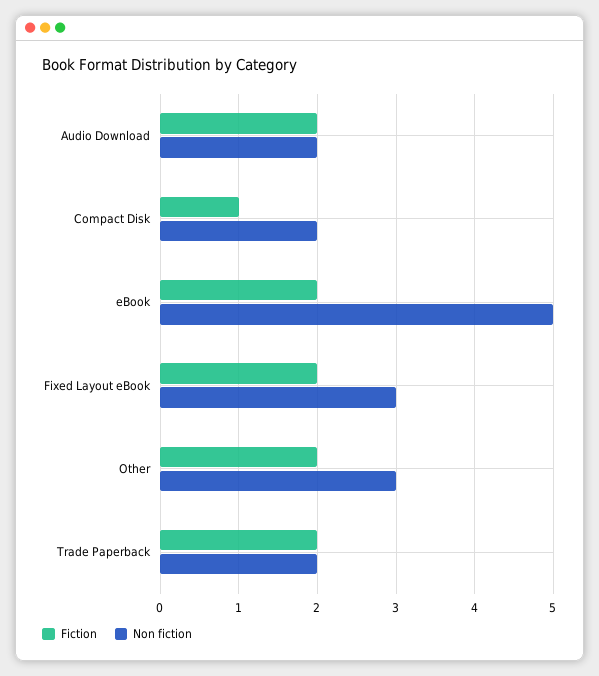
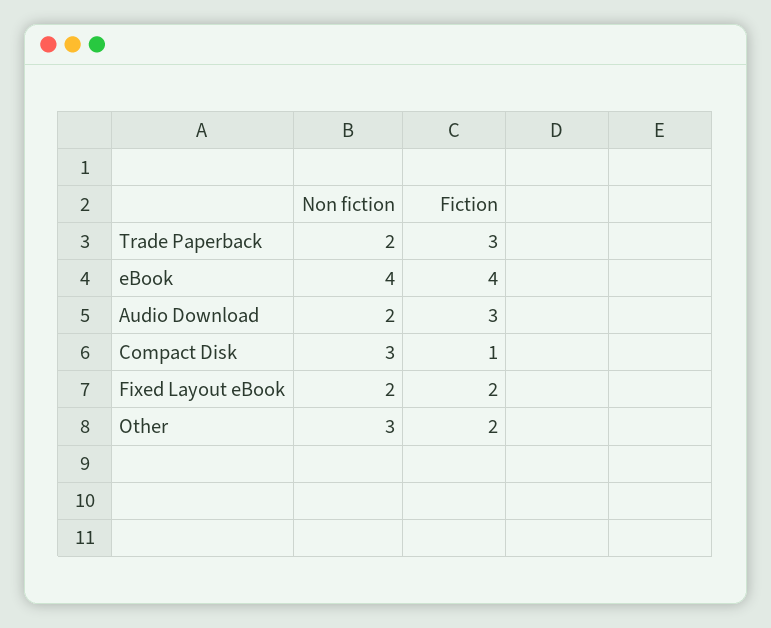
  {
    "Fiction": {
-     "Audio Download": 2,
+     "Audio Download": 3,
      "Compact Disk": 1,
-     "eBook": 2,
+     "eBook": 4,
      "Fixed Layout eBook": 2,
      "Other": 2,
-     "Trade Paperback": 2
+     "Trade Paperback": 3
    },
    "Non fiction": {
      "Audio Download": 2,
-     "Compact Disk": 2,
+     "Compact Disk": 3,
-     "eBook": 5,
+     "eBook": 4,
-     "Fixed Layout eBook": 3,
+     "Fixed Layout eBook": 2,
      "Other": 3,
      "Trade Paperback": 2
    }
  }

